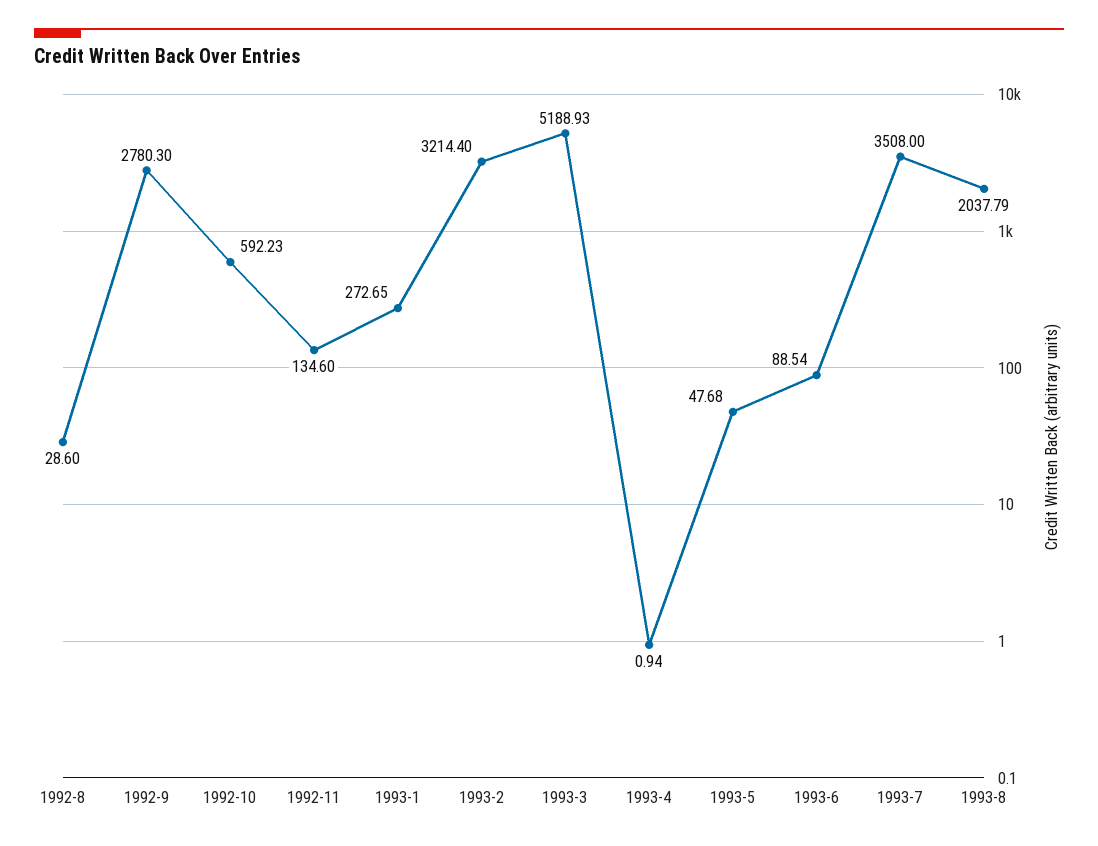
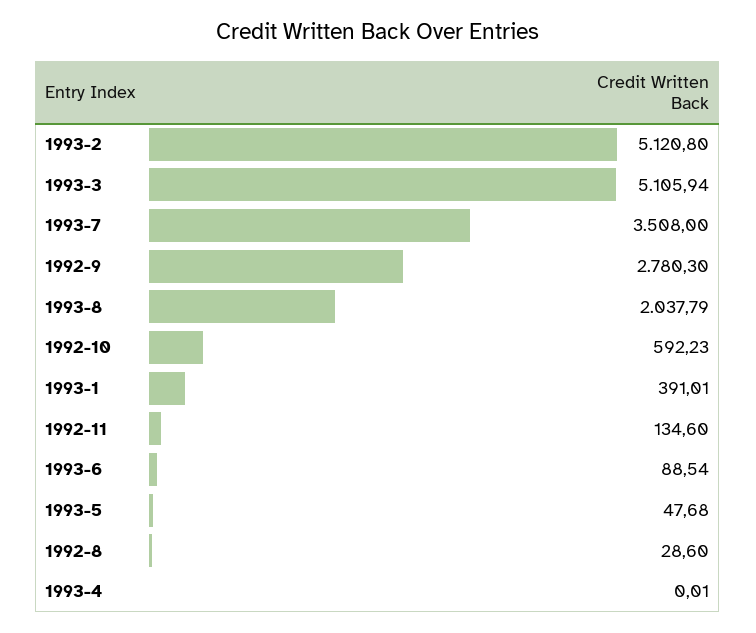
  {
    "1992-8": 28.6,
    "1992-9": 2780.3,
    "1992-10": 592.23,
    "1992-11": 134.6,
-   "1993-1": 272.65,
+   "1993-1": 391.01,
-   "1993-2": 3214.4,
+   "1993-2": 5120.8,
-   "1993-3": 5188.93,
+   "1993-3": 5105.94,
-   "1993-4": 0.94,
+   "1993-4": 0.01,
    "1993-5": 47.68,
    "1993-6": 88.54,
    "1993-7": 3508,
    "1993-8": 2037.79
  }

